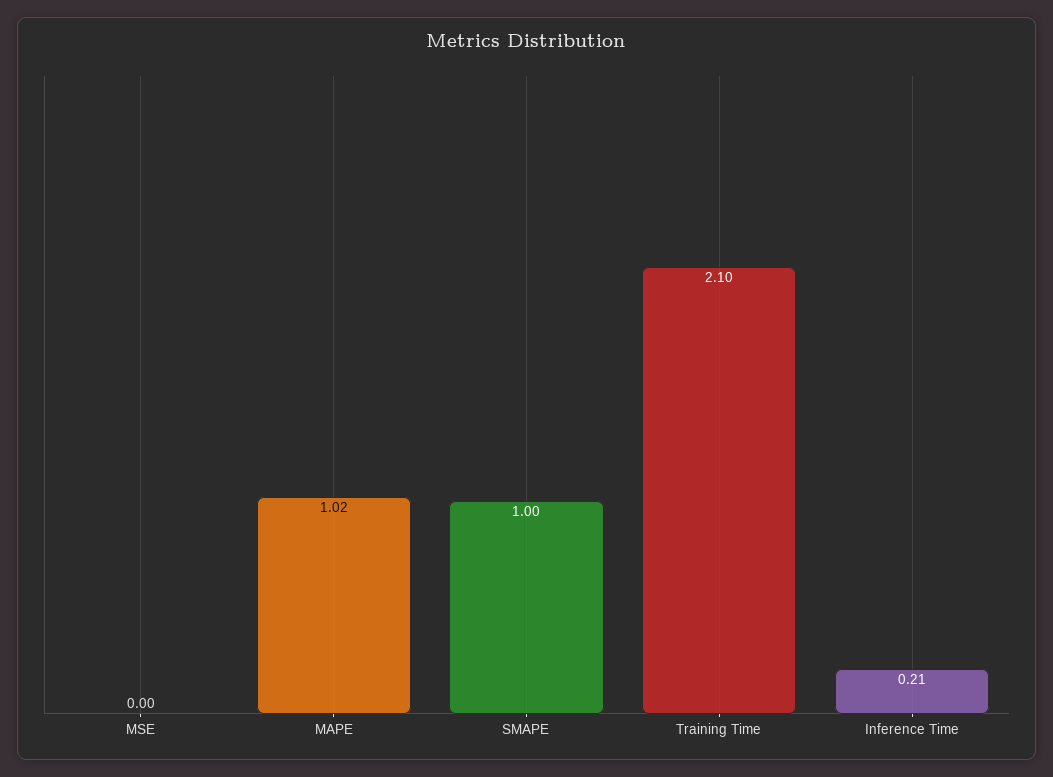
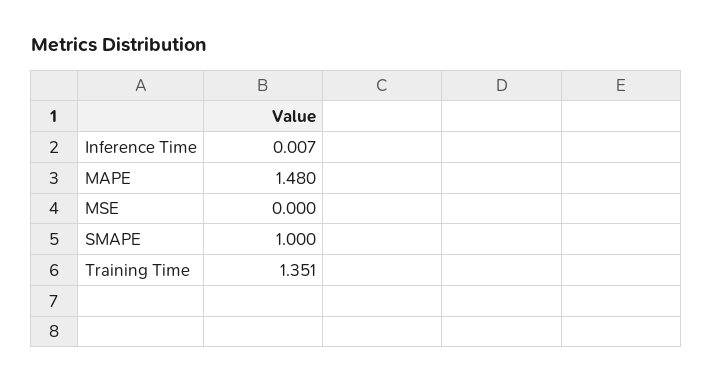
  {
    "MSE": 0,
-   "MAPE": 1.02,
+   "MAPE": 1.48,
    "SMAPE": 1,
-   "Training Time": 2.1,
+   "Training Time": 1.351,
-   "Inference Time": 0.21
+   "Inference Time": 0.007
  }

